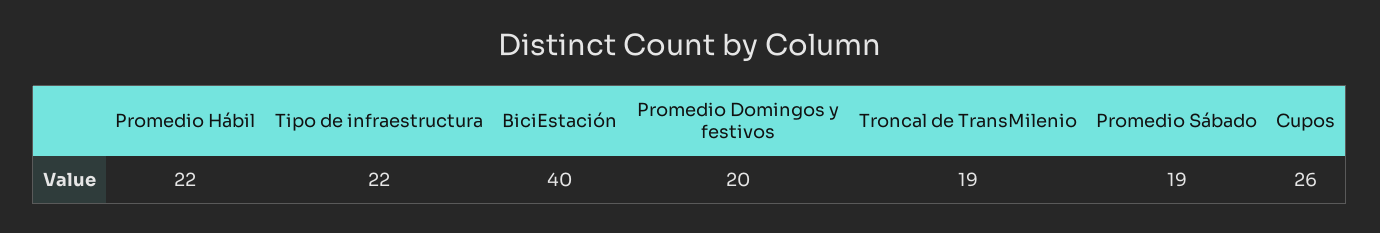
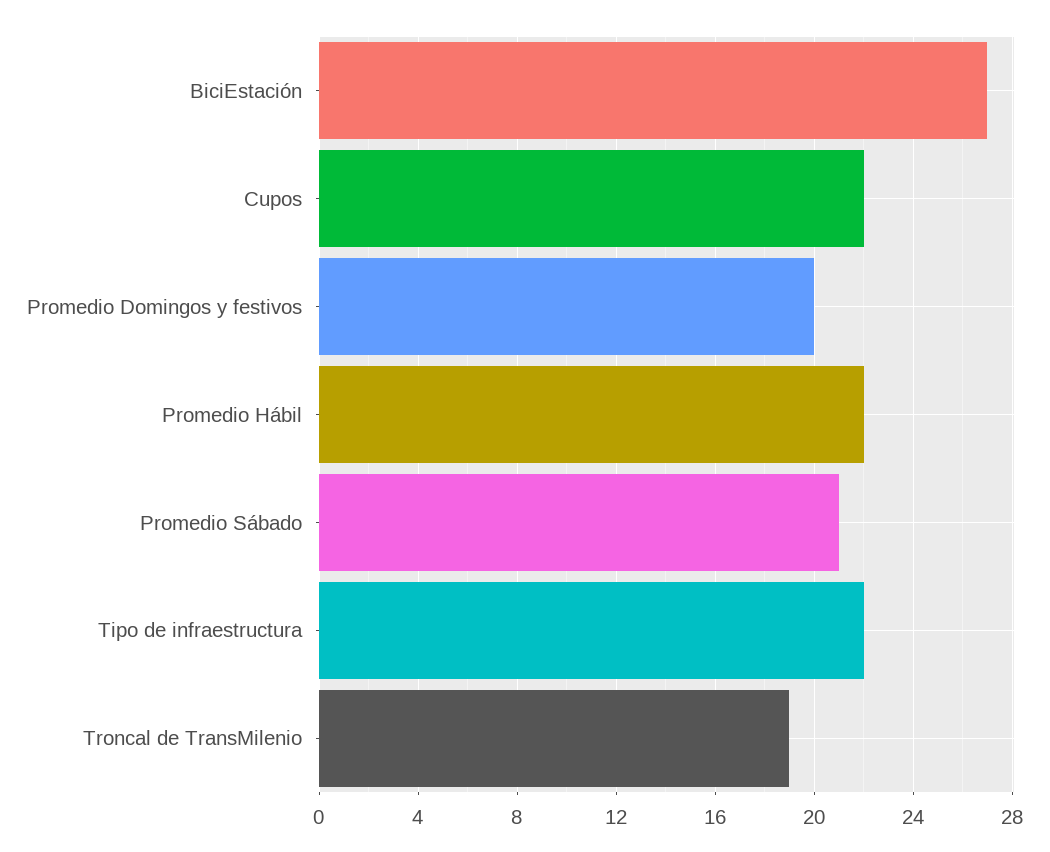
  {
    "Promedio Hábil": 22,
    "Tipo de infraestructura": 22,
-   "BiciEstación": 40,
+   "BiciEstación": 27,
    "Promedio Domingos y festivos": 20,
    "Troncal de TransMilenio": 19,
-   "Promedio Sábado": 19,
+   "Promedio Sábado": 21,
-   "Cupos": 26
+   "Cupos": 22
  }

